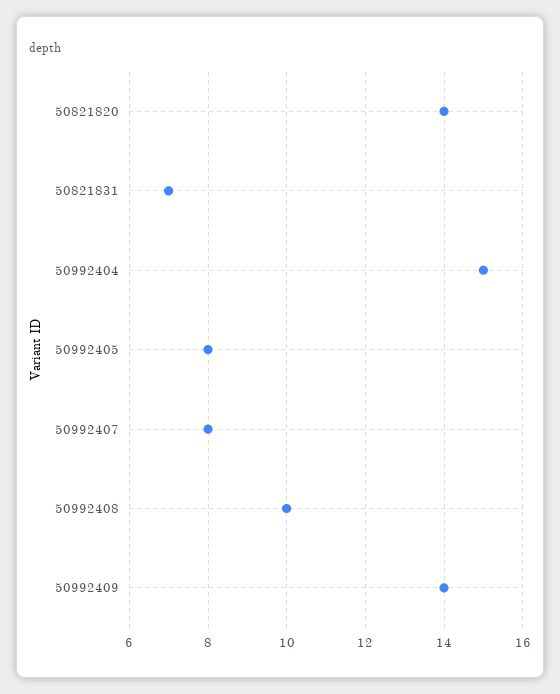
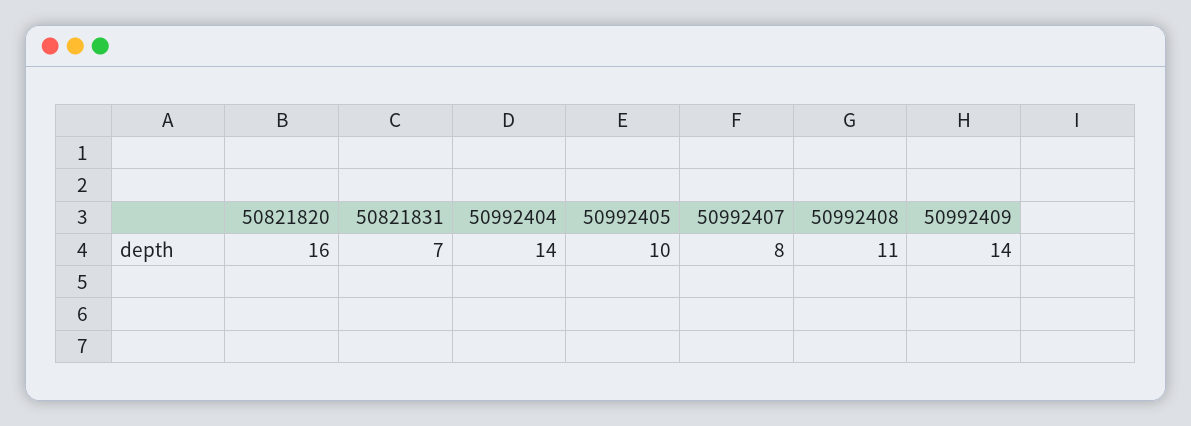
  {
-   "50821820": 14,
+   "50821820": 16,
    "50821831": 7,
-   "50992404": 15,
+   "50992404": 14,
-   "50992405": 8,
+   "50992405": 10,
    "50992407": 8,
-   "50992408": 10,
+   "50992408": 11,
    "50992409": 14
  }

